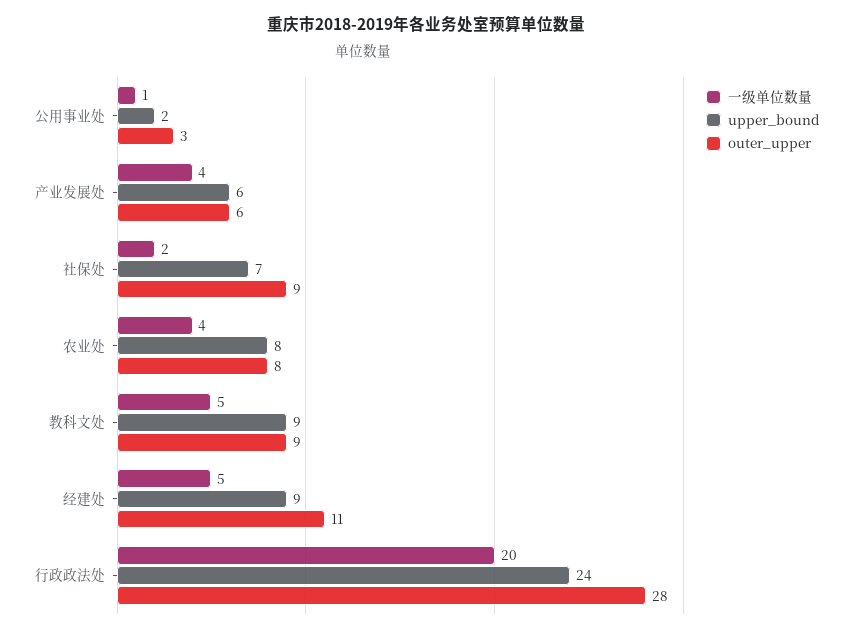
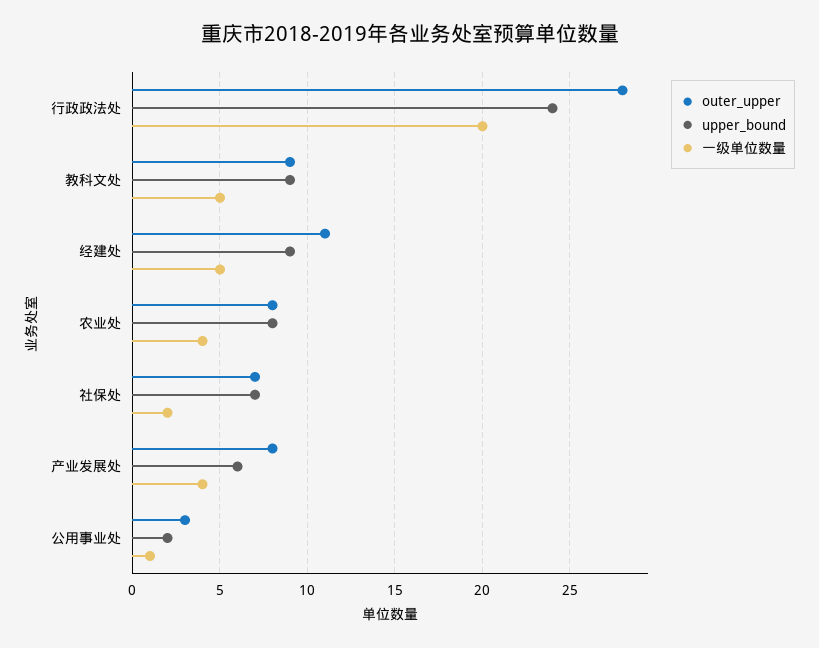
  {
    "一级单位数量": {
      "公用事业处": 1,
      "产业发展处": 4,
      "社保处": 2,
      "农业处": 4,
      "教科文处": 5,
      "经建处": 5,
      "行政政法处": 20
    },
    "upper_bound": {
      "公用事业处": 2,
      "产业发展处": 6,
      "社保处": 7,
      "农业处": 8,
      "教科文处": 9,
      "经建处": 9,
      "行政政法处": 24
    },
    "outer_upper": {
      "公用事业处": 3,
-     "产业发展处": 6,
+     "产业发展处": 8,
-     "社保处": 9,
+     "社保处": 7,
      "农业处": 8,
      "教科文处": 9,
      "经建处": 11,
      "行政政法处": 28
    }
  }

